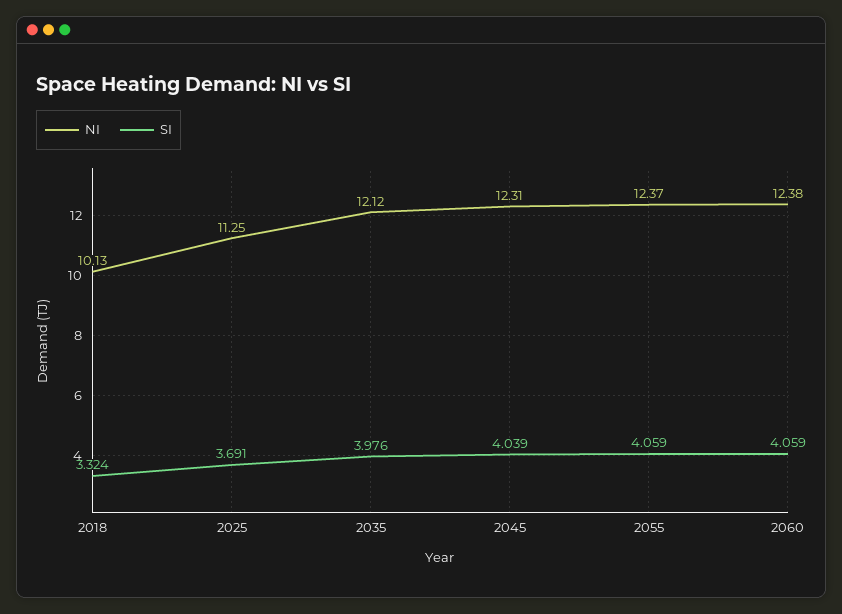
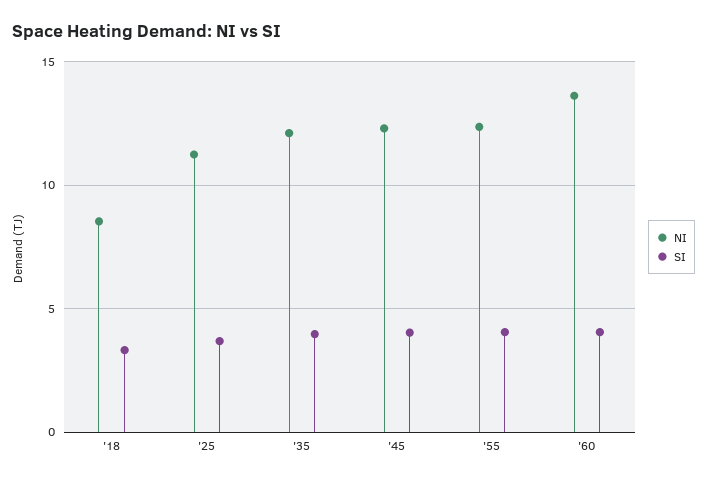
  {
    "NI": {
-     "2018": 10.13,
+     "2018": 8.5,
      "2025": 11.25,
      "2035": 12.12,
      "2045": 12.31,
      "2055": 12.37,
-     "2060": 12.38
+     "2060": 13.5
    },
    "SI": {
      "2018": 3.324,
      "2025": 3.691,
      "2035": 3.976,
      "2045": 4.039,
      "2055": 4.059,
      "2060": 4.059
    }
  }

